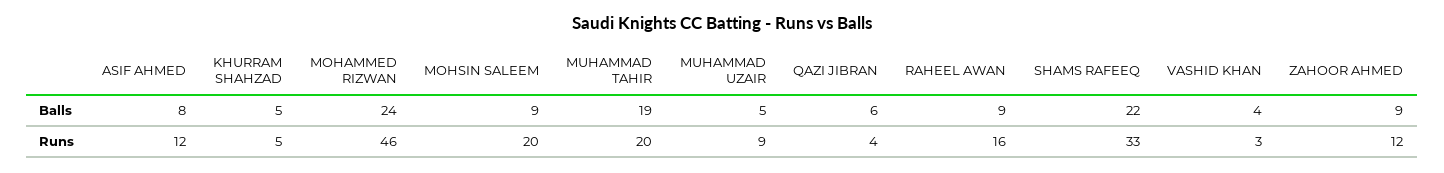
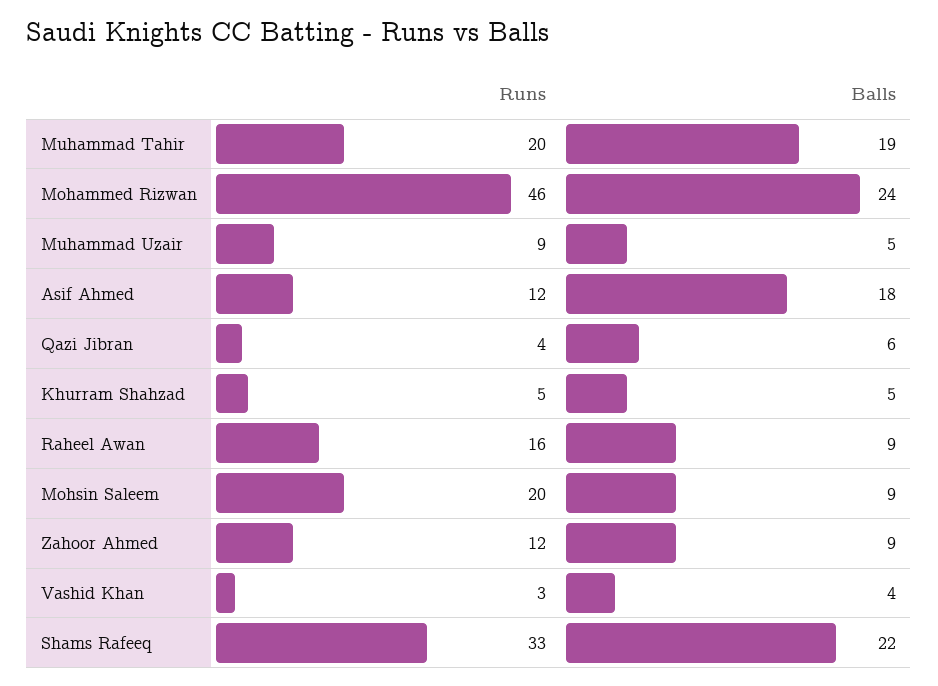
  {
    "ASIF AHMED": {
-     "Balls": 8,
+     "Balls": 18,
      "Runs": 12
    },
    "KHURRAM SHAHZAD": {
      "Balls": 5,
      "Runs": 5
    },
    "MOHAMMED RIZWAN": {
      "Balls": 24,
      "Runs": 46
    },
    "MOHSIN SALEEM": {
      "Balls": 9,
      "Runs": 20
    },
    "MUHAMMAD TAHIR": {
      "Balls": 19,
      "Runs": 20
    },
    "MUHAMMAD UZAIR": {
      "Balls": 5,
      "Runs": 9
    },
    "QAZI JIBRAN": {
      "Balls": 6,
      "Runs": 4
    },
    "RAHEEL AWAN": {
      "Balls": 9,
      "Runs": 16
    },
    "SHAMS RAFEEQ": {
      "Balls": 22,
      "Runs": 33
    },
    "VASHID KHAN": {
      "Balls": 4,
      "Runs": 3
    },
    "ZAHOOR AHMED": {
      "Balls": 9,
      "Runs": 12
    }
  }

